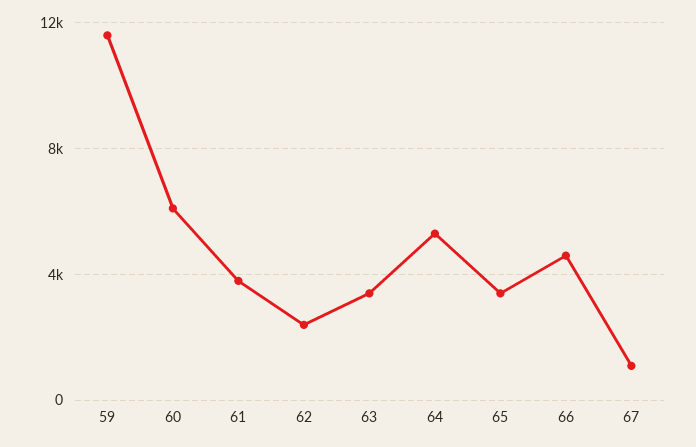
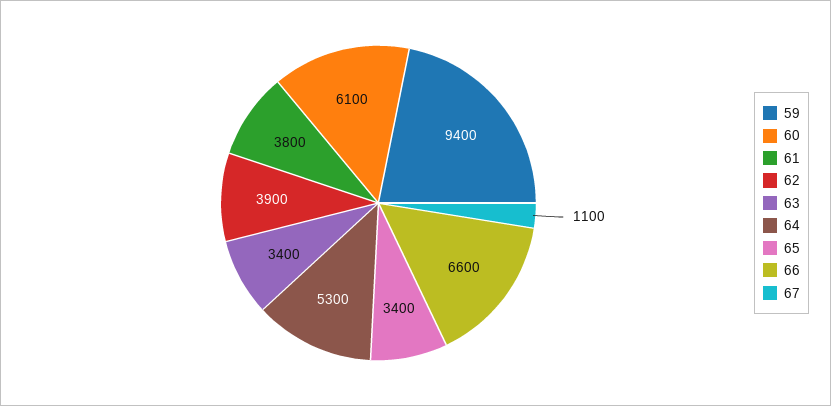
  {
-   "59": 11500,
+   "59": 9400,
    "60": 6100,
    "61": 3800,
-   "62": 2500,
+   "62": 3900,
    "63": 3400,
    "64": 5300,
    "65": 3400,
-   "66": 4500,
+   "66": 6600,
    "67": 1100
  }

